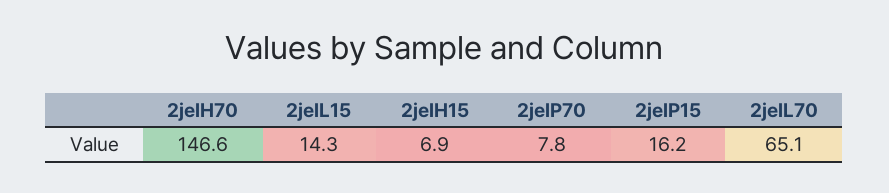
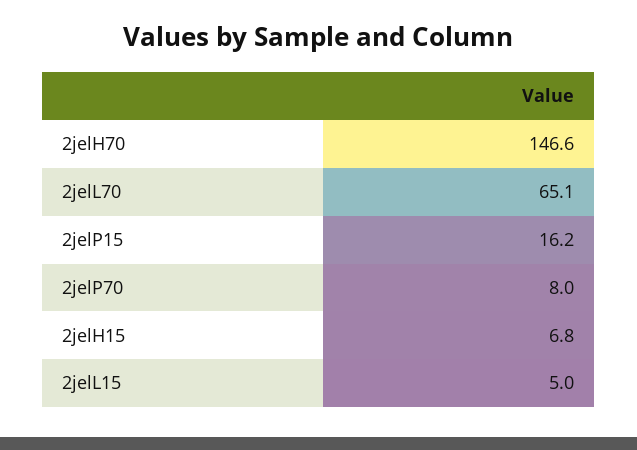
  {
    "2jelH70": 146.6,
-   "2jelL15": 14.3,
+   "2jelL15": 5,
-   "2jelH15": 6.9,
+   "2jelH15": 6.8,
-   "2jelP70": 7.8,
+   "2jelP70": 8,
    "2jelP15": 16.2,
    "2jelL70": 65.1
  }

